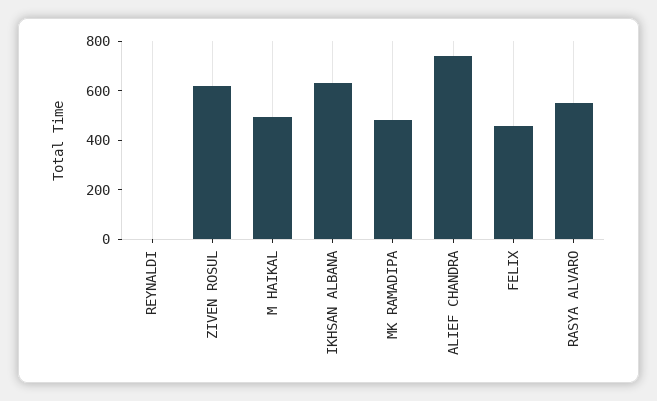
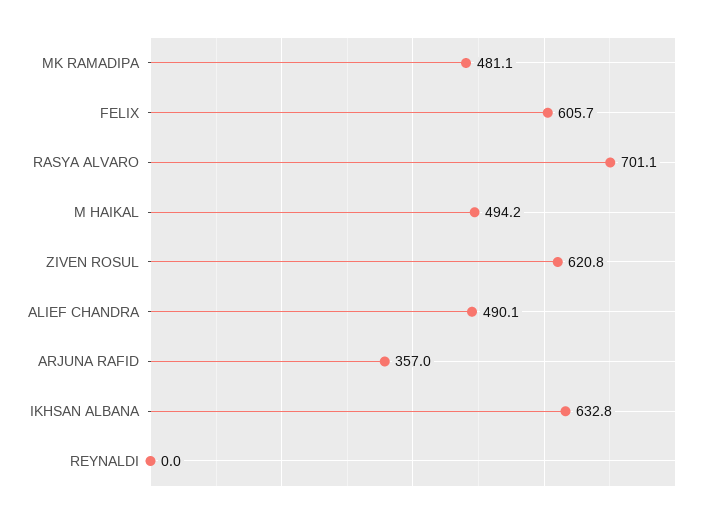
  {
    "REYNALDI": 0,
    "ZIVEN ROSUL": 620.8,
    "M HAIKAL": 494.2,
    "IKHSAN ALBANA": 632.8,
    "MK RAMADIPA": 481.1,
-   "ALIEF CHANDRA": 750,
+   "ALIEF CHANDRA": 490.1,
-   "FELIX": 450,
+   "FELIX": 605.7,
-   "RASYA ALVARO": 550
+   "RASYA ALVARO": 701.1,
+   "ARJUNA RAFID": 357
  }

